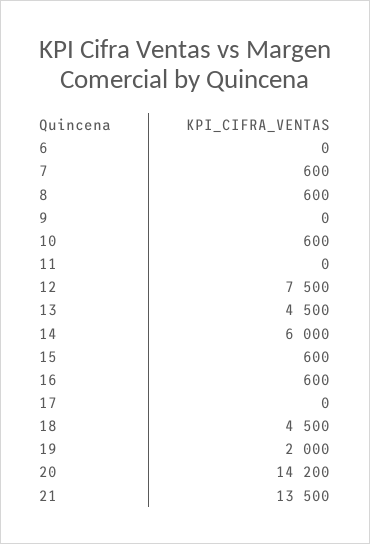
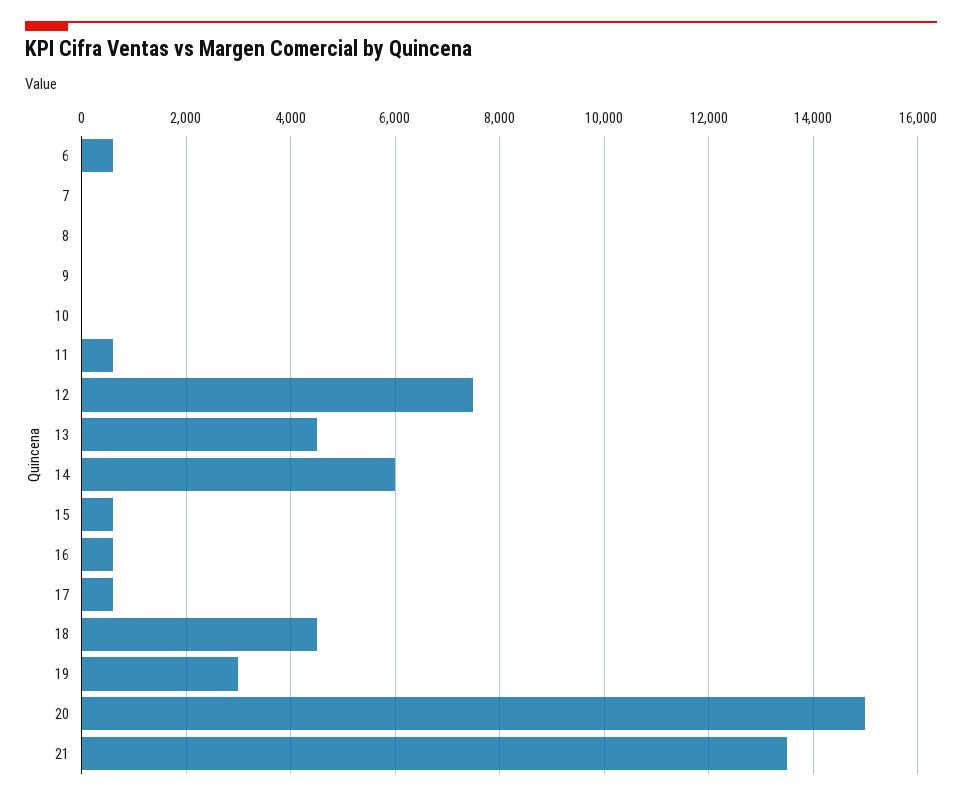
  {
-   "6": 0,
+   "6": 600,
-   "7": 600,
+   "7": 0,
-   "8": 600,
+   "8": 0,
    "9": 0,
-   "10": 600,
+   "10": 0,
-   "11": 0,
+   "11": 600,
    "12": 7500,
    "13": 4500,
    "14": 6000,
    "15": 600,
    "16": 600,
-   "17": 0,
+   "17": 600,
    "18": 4500,
-   "19": 2000,
+   "19": 3000,
-   "20": 14200,
+   "20": 15000,
    "21": 13500
  }

